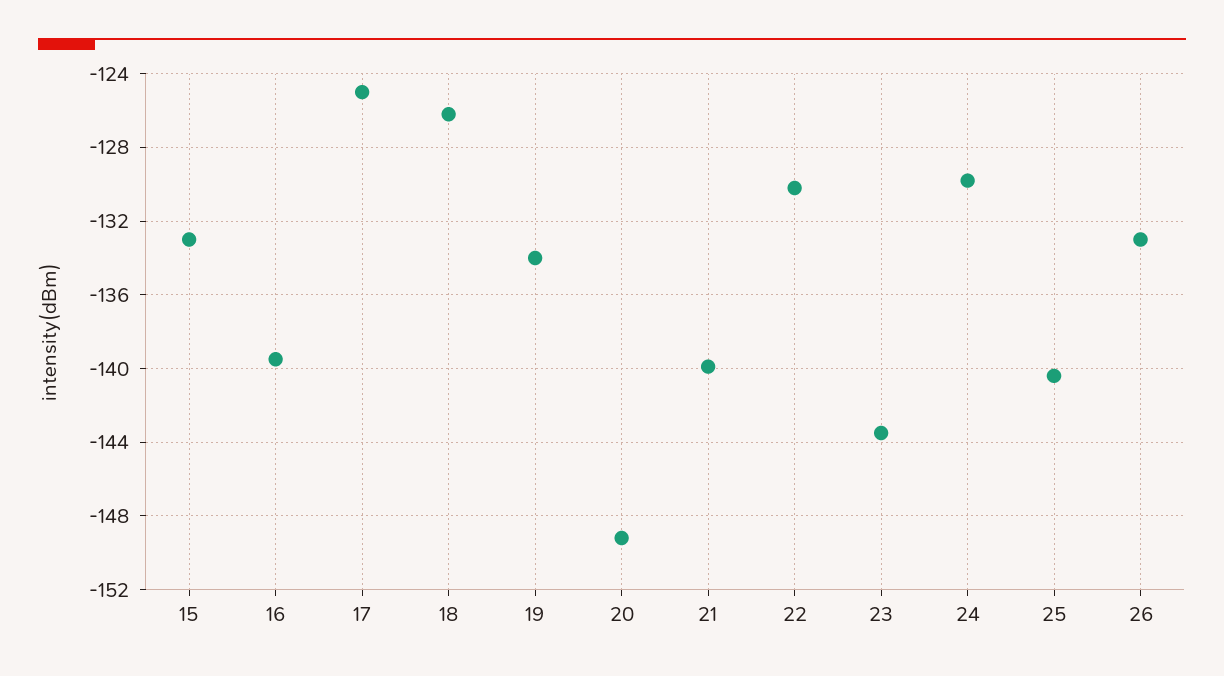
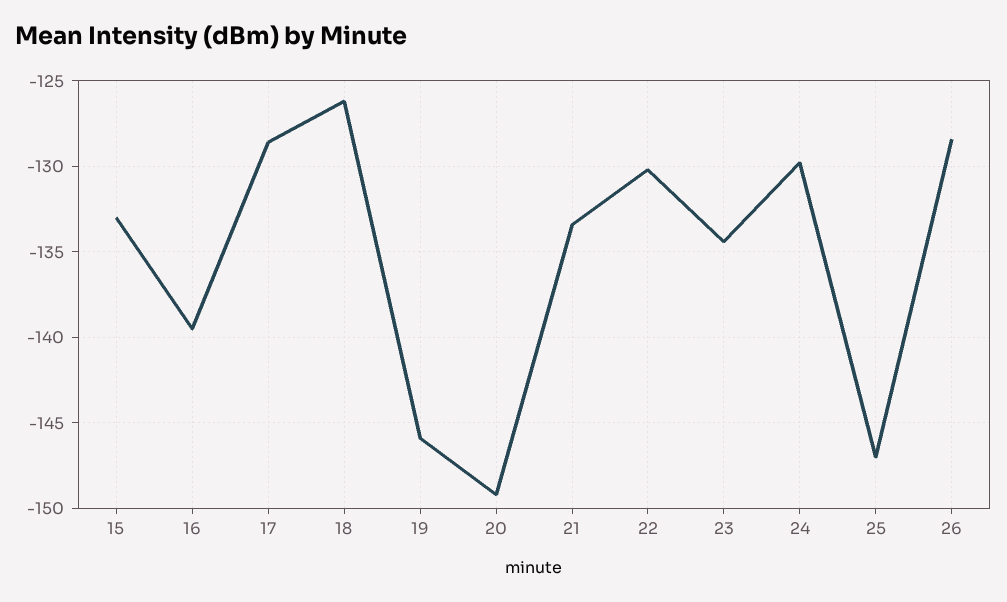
  {
    "15": -133,
    "16": -139.5,
-   "17": -125,
+   "17": -128.5,
    "18": -126,
-   "19": -134,
+   "19": -146,
    "20": -149,
-   "21": -140,
+   "21": -133.5,
    "22": -130,
-   "23": -143.5,
+   "23": -134.5,
    "24": -130,
-   "25": -140.5,
+   "25": -147,
-   "26": -133
+   "26": -128.5
  }

